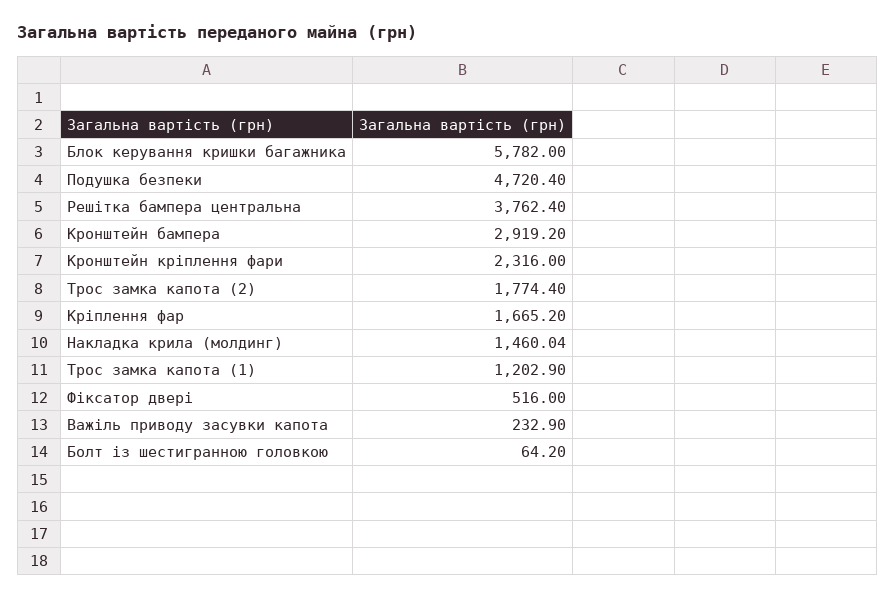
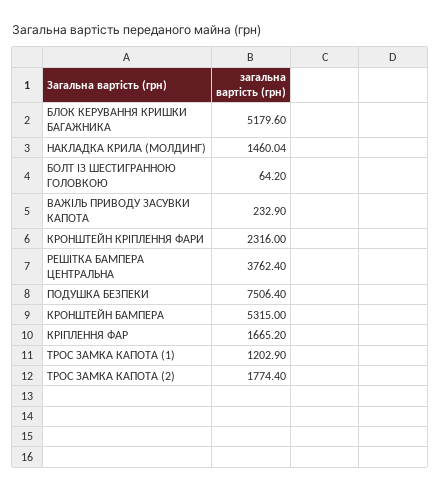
  {
-   "Блок керування кришки багажника": 5782,
+   "Блок керування кришки багажника": 5179.6,
-   "Подушка безпеки": 4720.4,
+   "Подушка безпеки": 7506.4,
    "Решітка бампера центральна": 3762.4,
-   "Кронштейн бампера": 2919.2,
+   "Кронштейн бампера": 5315,
    "Кронштейн кріплення фари": 2316,
    "Трос замка капота (2)": 1774.4,
    "Кріплення фар": 1665.2,
    "Накладка крила (молдинг)": 1460.04,
    "Трос замка капота (1)": 1202.9,
-   "Фіксатор двері": 516,
    "Важіль приводу засувки капота": 232.9,
    "Болт із шестигранною головкою": 64.2
  }

